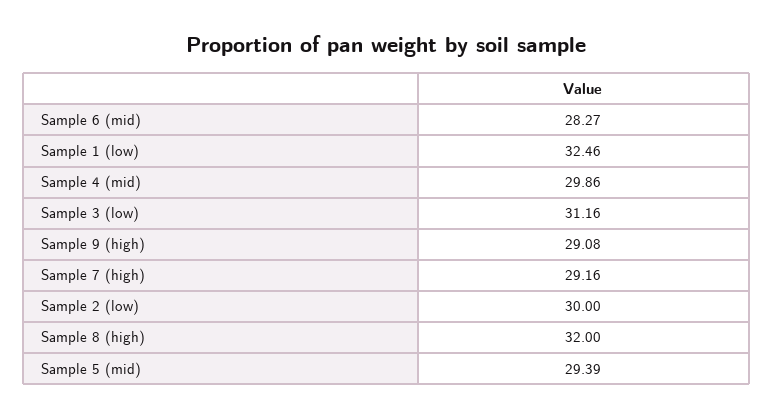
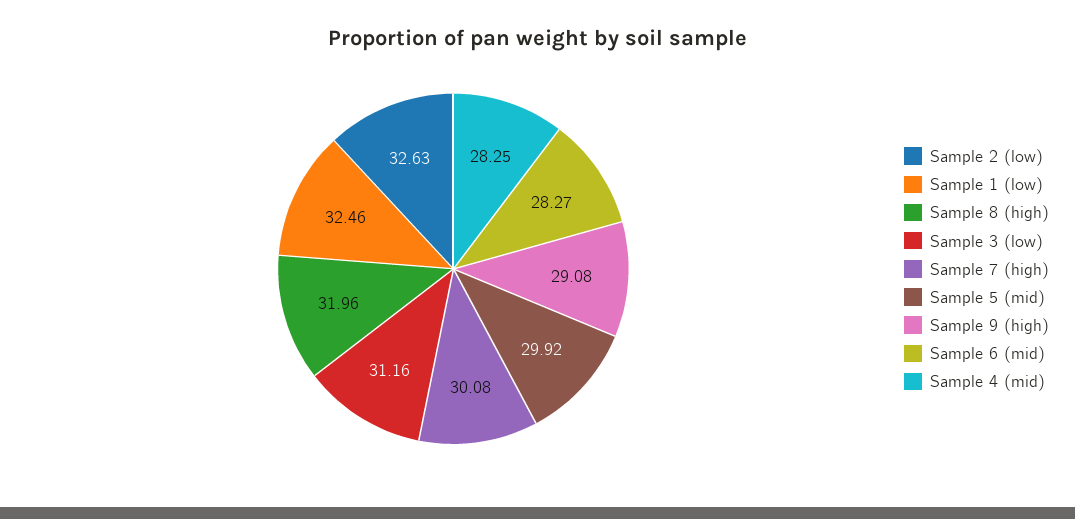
  {
    "Sample 6 (mid)": 28.27,
    "Sample 1 (low)": 32.46,
-   "Sample 4 (mid)": 29.86,
+   "Sample 4 (mid)": 28.25,
    "Sample 3 (low)": 31.16,
    "Sample 9 (high)": 29.08,
-   "Sample 7 (high)": 29.16,
+   "Sample 7 (high)": 30.08,
-   "Sample 2 (low)": 30,
+   "Sample 2 (low)": 32.63,
-   "Sample 8 (high)": 32,
+   "Sample 8 (high)": 31.96,
-   "Sample 5 (mid)": 29.39
+   "Sample 5 (mid)": 29.92
  }

